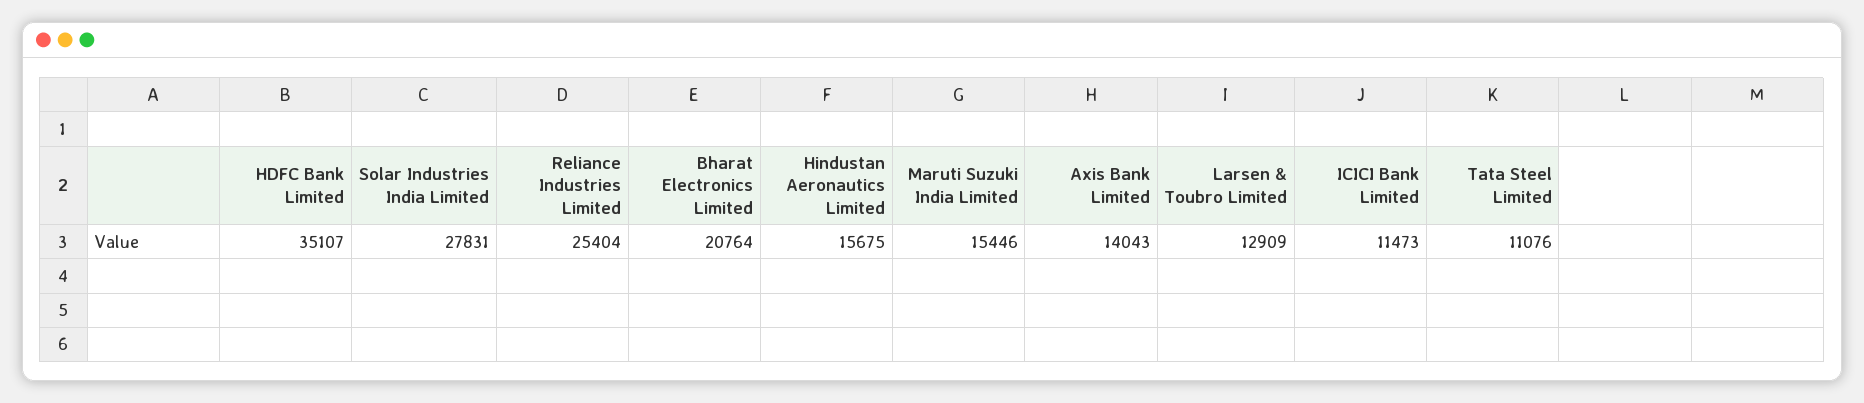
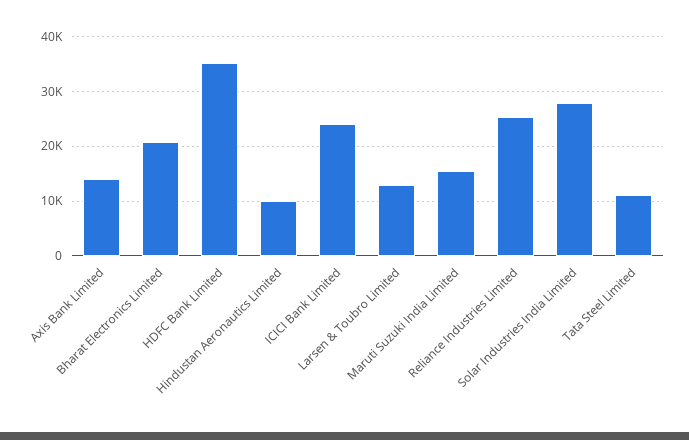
  {
    "HDFC Bank Limited": 35107,
    "Solar Industries India Limited": 27831,
    "Reliance Industries Limited": 25404,
    "Bharat Electronics Limited": 20764,
-   "Hindustan Aeronautics Limited": 15675,
+   "Hindustan Aeronautics Limited": 10000,
    "Maruti Suzuki India Limited": 15446,
    "Axis Bank Limited": 14043,
    "Larsen & Toubro Limited": 12909,
-   "ICICI Bank Limited": 11473,
+   "ICICI Bank Limited": 24000,
    "Tata Steel Limited": 11076
  }

